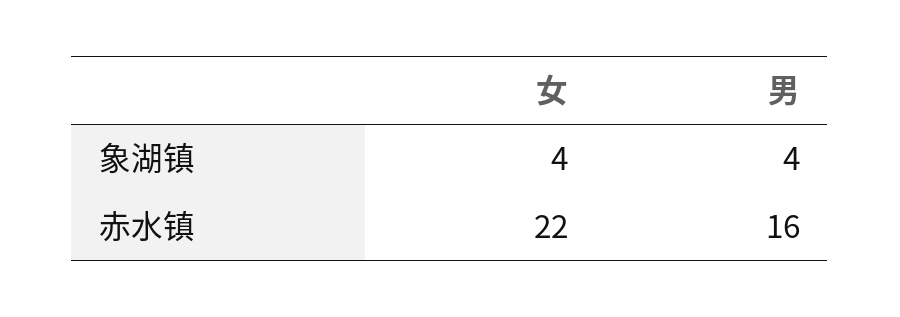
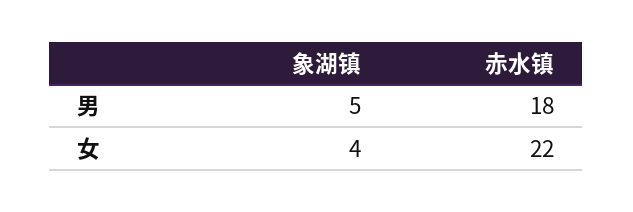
  {
    "女": {
      "象湖镇": 4,
      "赤水镇": 22
    },
    "男": {
-     "象湖镇": 4,
+     "象湖镇": 5,
-     "赤水镇": 16
+     "赤水镇": 18
    }
  }

